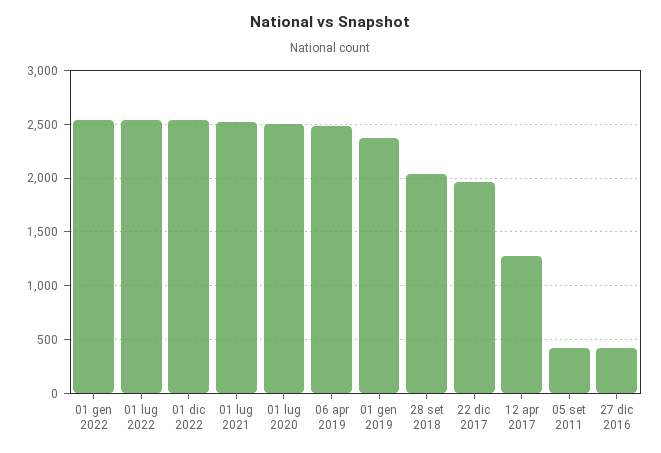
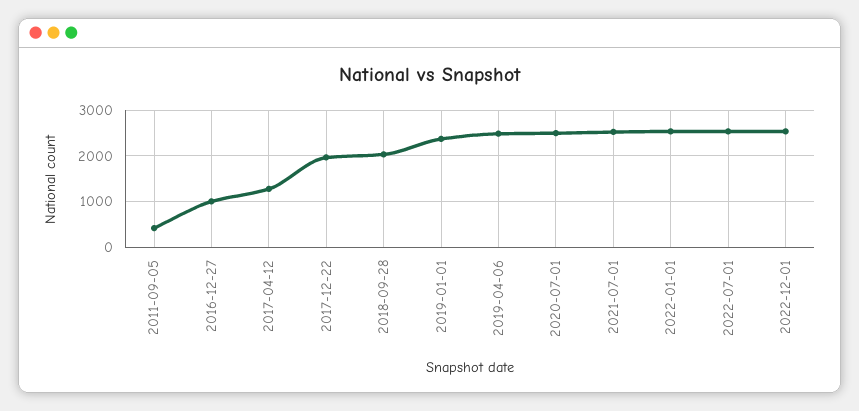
  {
    "01 gen 2022": 2500,
    "01 lug 2022": 2500,
    "01 dic 2022": 2500,
    "01 lug 2021": 2500,
    "01 lug 2020": 2500,
    "06 apr 2019": 2500,
    "01 gen 2019": 2400,
    "28 set 2018": 2000,
    "22 dic 2017": 2000,
    "12 apr 2017": 1300,
    "05 set 2011": 400,
-   "27 dic 2016": 400
+   "27 dic 2016": 1000
  }

